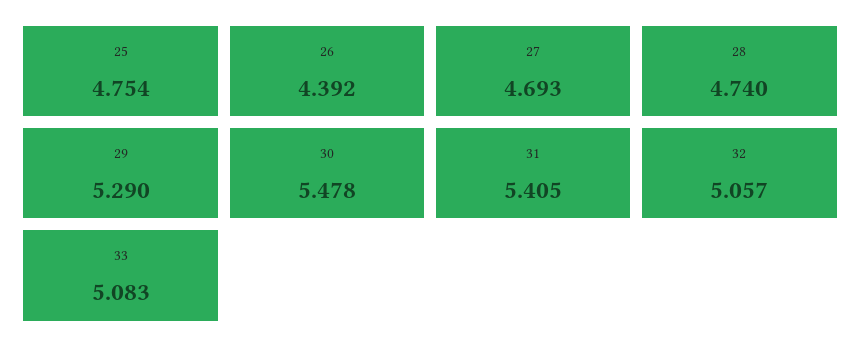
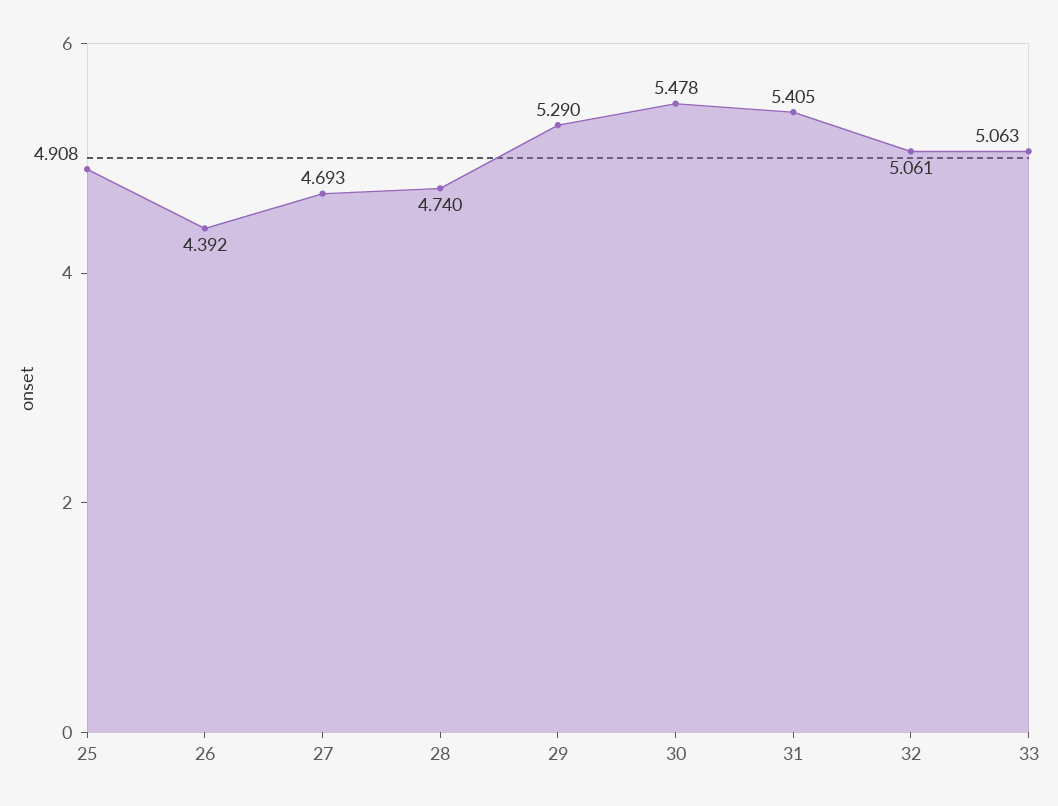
  {
-   "25": 4.754,
+   "25": 4.908,
    "26": 4.392,
    "27": 4.693,
    "28": 4.74,
    "29": 5.29,
    "30": 5.478,
    "31": 5.405,
-   "32": 5.057,
+   "32": 5.061,
-   "33": 5.083
+   "33": 5.063
  }

